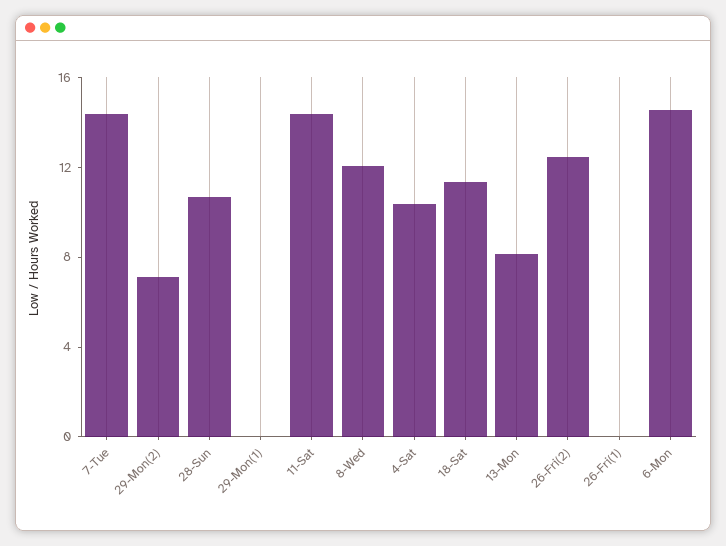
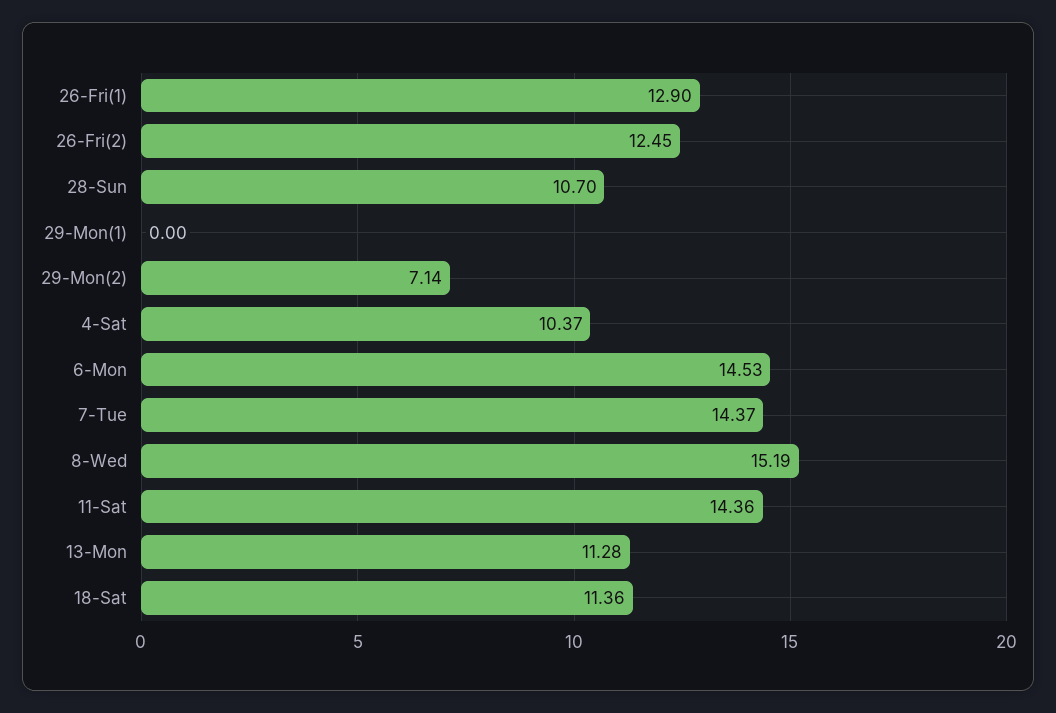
  {
    "7-Tue": 14.37,
    "29-Mon(2)": 7.14,
    "28-Sun": 10.7,
    "29-Mon(1)": 0,
    "11-Sat": 14.36,
-   "8-Wed": 12,
+   "8-Wed": 15.19,
    "4-Sat": 10.37,
    "18-Sat": 11.36,
-   "13-Mon": 8,
+   "13-Mon": 11.28,
    "26-Fri(2)": 12.45,
-   "26-Fri(1)": 0,
+   "26-Fri(1)": 12.9,
    "6-Mon": 14.53
  }

